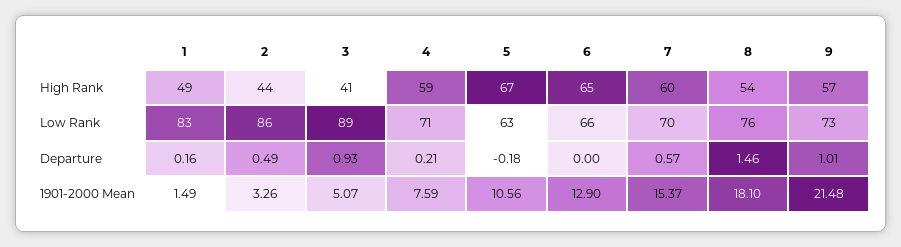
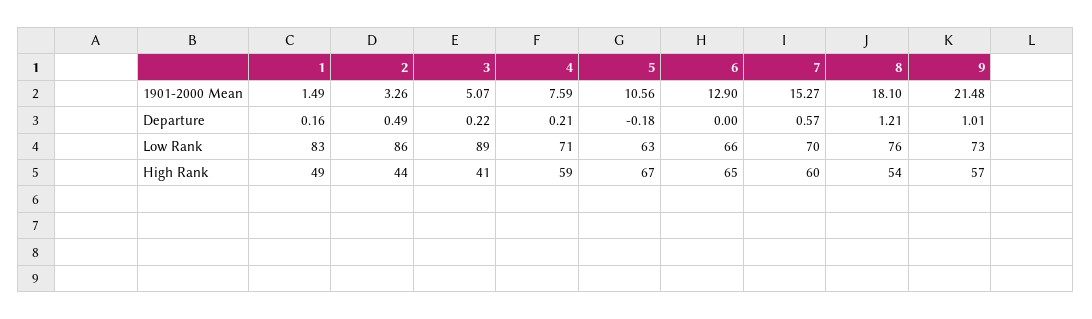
  {
    "1": {
      "High Rank": 49,
      "Low Rank": 83,
      "Departure": 0.16,
      "1901-2000 Mean": 1.49
    },
    "2": {
      "High Rank": 44,
      "Low Rank": 86,
      "Departure": 0.49,
      "1901-2000 Mean": 3.26
    },
    "3": {
      "High Rank": 41,
      "Low Rank": 89,
-     "Departure": 0.93,
+     "Departure": 0.22,
      "1901-2000 Mean": 5.07
    },
    "4": {
      "High Rank": 59,
      "Low Rank": 71,
      "Departure": 0.21,
      "1901-2000 Mean": 7.59
    },
    "5": {
      "High Rank": 67,
      "Low Rank": 63,
      "Departure": -0.18,
      "1901-2000 Mean": 10.56
    },
    "6": {
      "High Rank": 65,
      "Low Rank": 66,
      "Departure": 0,
      "1901-2000 Mean": 12.9
    },
    "7": {
      "High Rank": 60,
      "Low Rank": 70,
      "Departure": 0.57,
-     "1901-2000 Mean": 15.37
+     "1901-2000 Mean": 15.27
    },
    "8": {
      "High Rank": 54,
      "Low Rank": 76,
-     "Departure": 1.46,
+     "Departure": 1.21,
      "1901-2000 Mean": 18.1
    },
    "9": {
      "High Rank": 57,
      "Low Rank": 73,
      "Departure": 1.01,
      "1901-2000 Mean": 21.48
    }
  }

